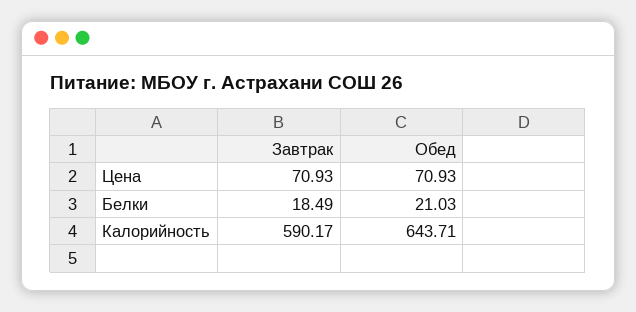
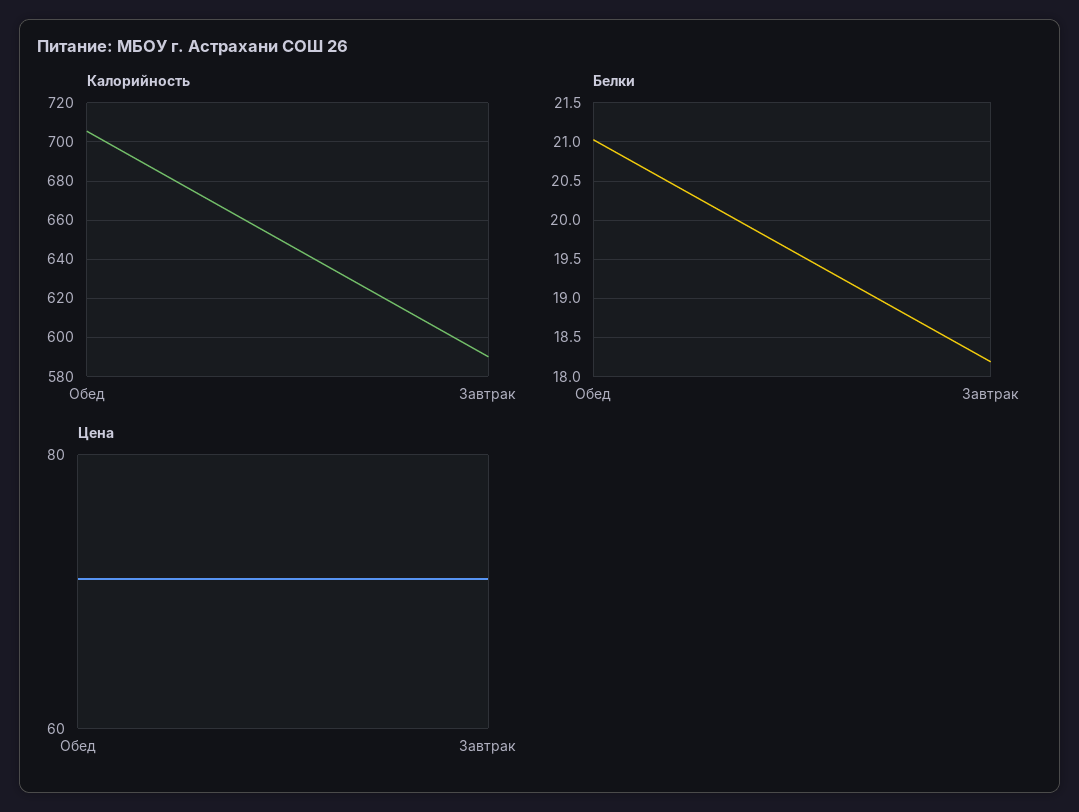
  {
    "Цена": {
      "Завтрак": 70.93,
      "Обед": 70.93
    },
    "Белки": {
-     "Завтрак": 18.49,
+     "Завтрак": 18.2,
      "Обед": 21.03
    },
    "Калорийность": {
      "Завтрак": 590.17,
-     "Обед": 643.71
+     "Обед": 705
    }
  }

